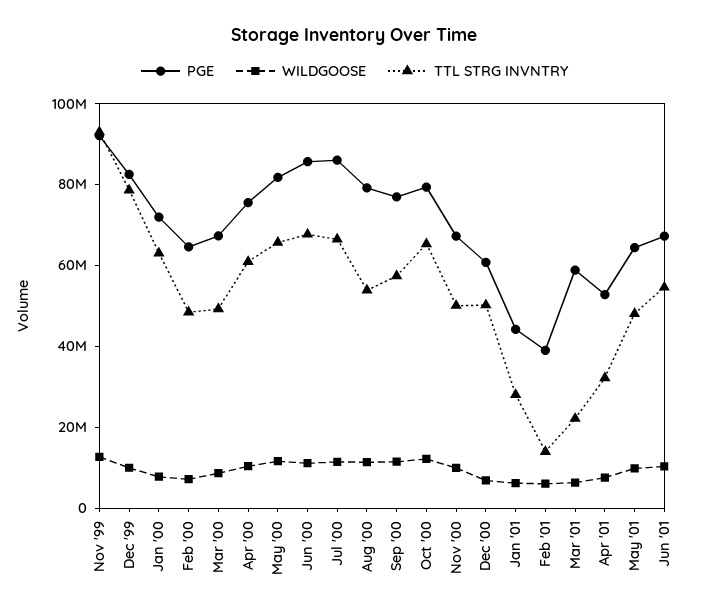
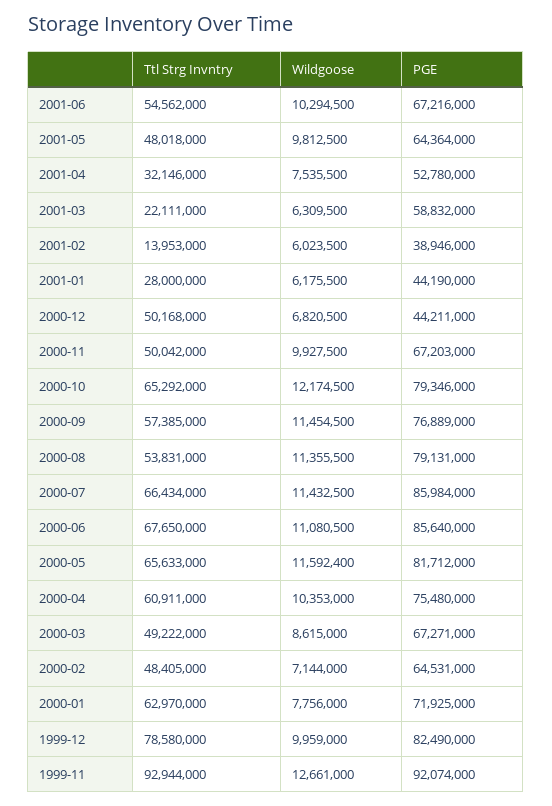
  {
    "PGE": {
      "Nov '99": 92074000,
      "Dec '99": 82490000,
      "Jan '00": 71925000,
      "Feb '00": 64531000,
      "Mar '00": 67271000,
      "Apr '00": 75480000,
      "May '00": 81712000,
      "Jun '00": 85640000,
      "Jul '00": 85984000,
      "Aug '00": 79131000,
      "Sep '00": 76889000,
      "Oct '00": 79346000,
      "Nov '00": 67203000,
-     "Dec '00": 60000000,
+     "Dec '00": 44211000,
      "Jan '01": 44190000,
      "Feb '01": 38946000,
      "Mar '01": 58832000,
      "Apr '01": 52780000,
      "May '01": 64364000,
      "Jun '01": 67216000
    },
    "WILDGOOSE": {
      "Nov '99": 12661000,
      "Dec '99": 9959000,
      "Jan '00": 7756000,
      "Feb '00": 7144000,
      "Mar '00": 8615000,
      "Apr '00": 10353000,
      "May '00": 11592400,
      "Jun '00": 11080500,
      "Jul '00": 11432500,
      "Aug '00": 11355500,
      "Sep '00": 11454500,
      "Oct '00": 12174500,
      "Nov '00": 9927500,
      "Dec '00": 6820500,
      "Jan '01": 6175500,
      "Feb '01": 6023500,
      "Mar '01": 6309500,
      "Apr '01": 7535500,
      "May '01": 9812500,
      "Jun '01": 10294500
    },
    "TTL STRG INVNTRY": {
      "Nov '99": 92944000,
      "Dec '99": 78580000,
      "Jan '00": 62970000,
      "Feb '00": 48405000,
      "Mar '00": 49222000,
      "Apr '00": 60911000,
      "May '00": 65633000,
      "Jun '00": 67650000,
      "Jul '00": 66434000,
      "Aug '00": 53831000,
      "Sep '00": 57385000,
      "Oct '00": 65292000,
      "Nov '00": 50042000,
      "Dec '00": 50168000,
      "Jan '01": 28000000,
      "Feb '01": 13953000,
      "Mar '01": 22111000,
      "Apr '01": 32146000,
      "May '01": 48018000,
      "Jun '01": 54562000
    }
  }

